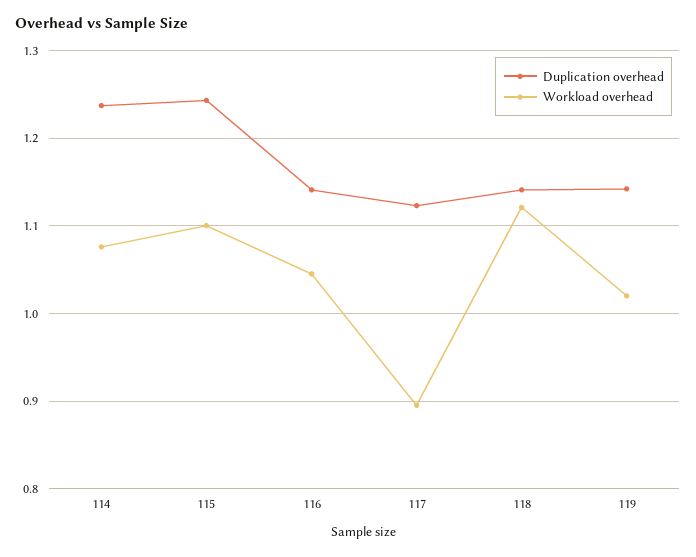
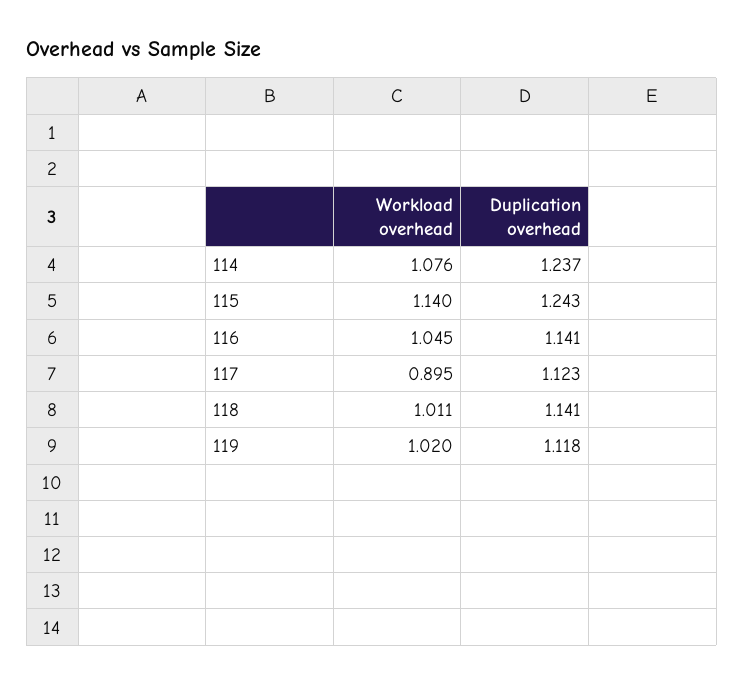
  {
    "Duplication overhead": {
      "114": 1.237,
      "115": 1.243,
      "116": 1.141,
      "117": 1.123,
      "118": 1.141,
-     "119": 1.14
+     "119": 1.118
    },
    "Workload overhead": {
      "114": 1.076,
-     "115": 1.1,
+     "115": 1.14,
      "116": 1.045,
      "117": 0.895,
-     "118": 1.12,
+     "118": 1.011,
      "119": 1.02
    }
  }

